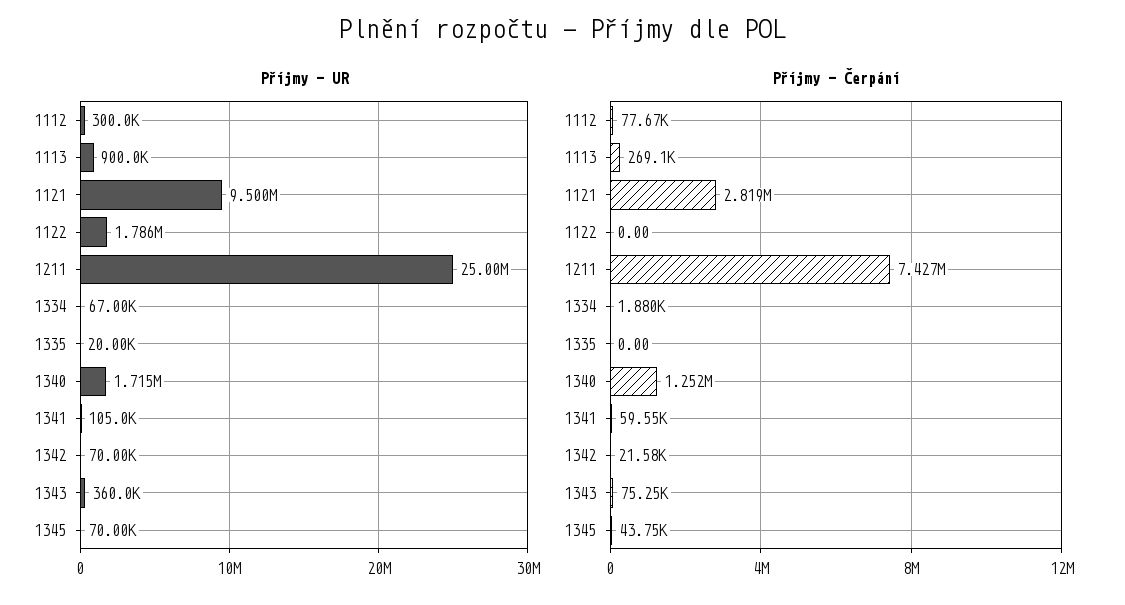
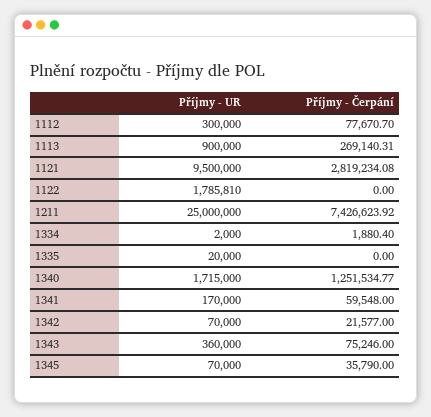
  {
    "Příjmy - UR": {
      "1112": 300000,
      "1113": 900000,
      "1121": 9500000,
      "1122": 1785810,
      "1211": 25000000,
-     "1334": 67000,
+     "1334": 2000,
      "1335": 20000,
      "1340": 1715000,
-     "1341": 105000,
+     "1341": 170000,
      "1342": 70000,
      "1343": 360000,
      "1345": 70000
    },
    "Příjmy - Čerpání": {
      "1112": 77670.7,
      "1113": 269140.31,
      "1121": 2819234.08,
      "1122": 0,
      "1211": 7426623.92,
      "1334": 1880.4,
      "1335": 0,
      "1340": 1251534.77,
      "1341": 59548,
      "1342": 21577,
      "1343": 75246,
-     "1345": 43750
+     "1345": 35790
    }
  }

